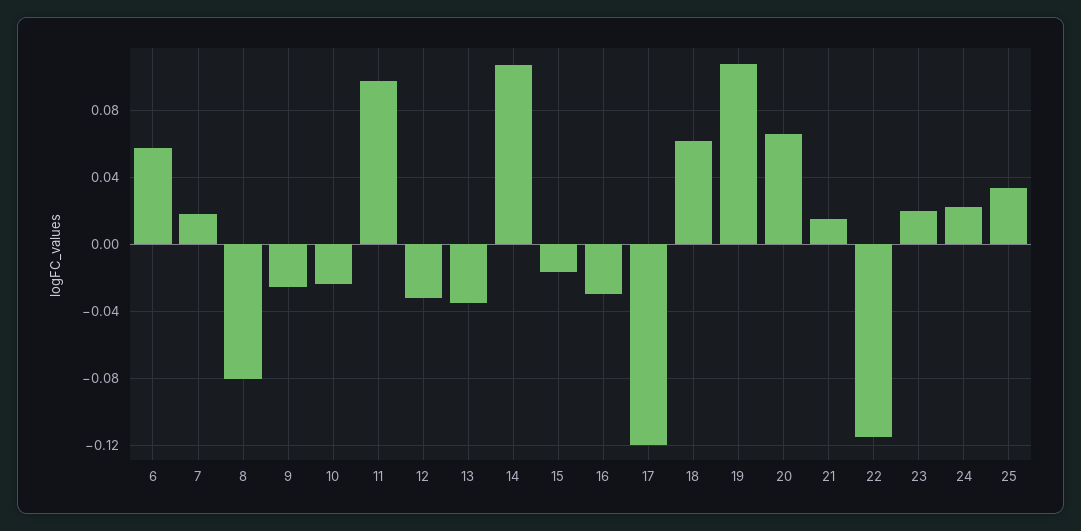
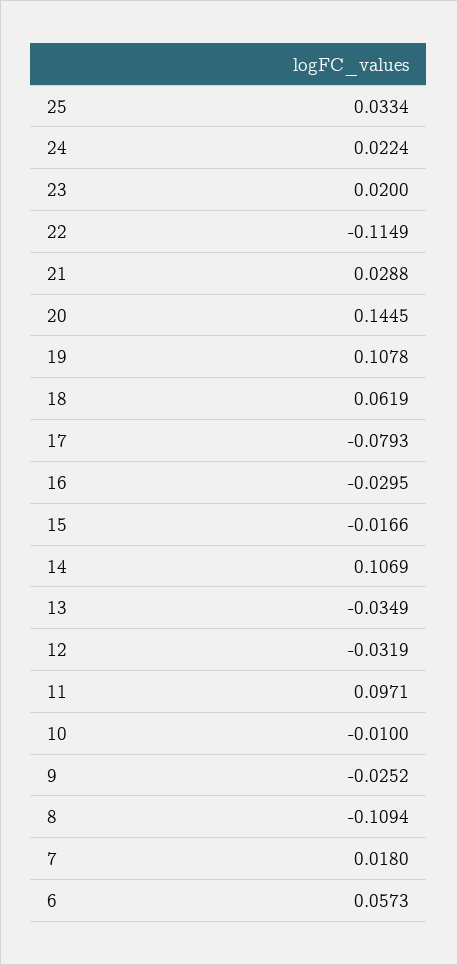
  {
    "6": 0.0573,
    "7": 0.018,
-   "8": -0.08,
+   "8": -0.1094,
    "9": -0.0252,
-   "10": -0.025,
+   "10": -0.01,
    "11": 0.0971,
    "12": -0.0319,
    "13": -0.0349,
    "14": 0.1069,
    "15": -0.0166,
    "16": -0.0295,
-   "17": -0.12,
+   "17": -0.0793,
    "18": 0.0619,
    "19": 0.1078,
-   "20": 0.065,
+   "20": 0.1445,
-   "21": 0.015,
+   "21": 0.0288,
    "22": -0.1149,
    "23": 0.02,
    "24": 0.0224,
    "25": 0.0334
  }

